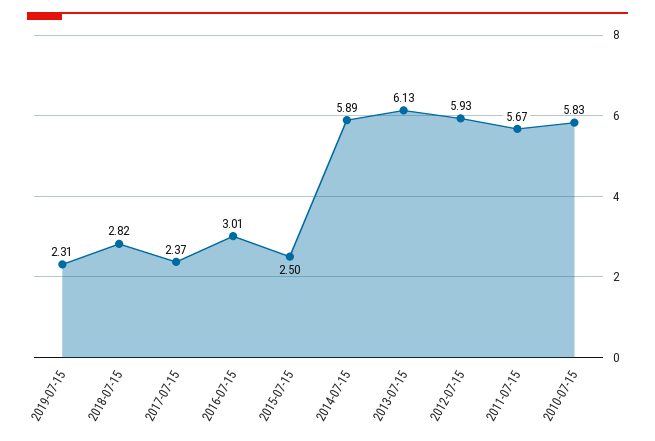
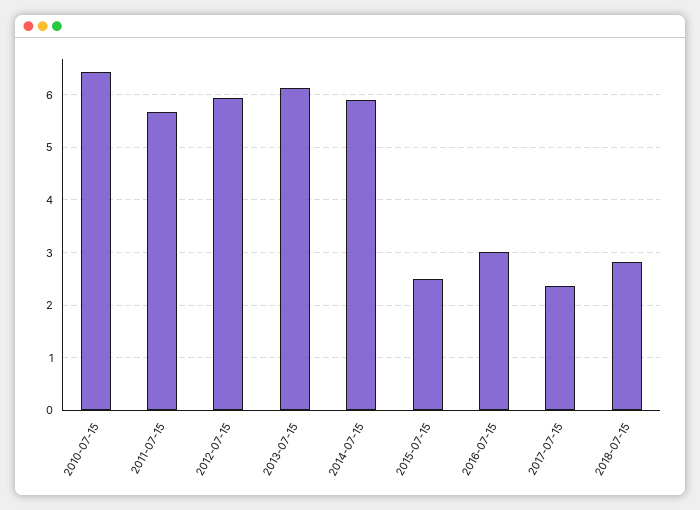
  {
-   "2019-07-15": 2.31,
    "2018-07-15": 2.82,
    "2017-07-15": 2.37,
    "2016-07-15": 3.01,
    "2015-07-15": 2.5,
    "2014-07-15": 5.89,
    "2013-07-15": 6.13,
    "2012-07-15": 5.93,
    "2011-07-15": 5.67,
-   "2010-07-15": 5.83
+   "2010-07-15": 6.4
  }

